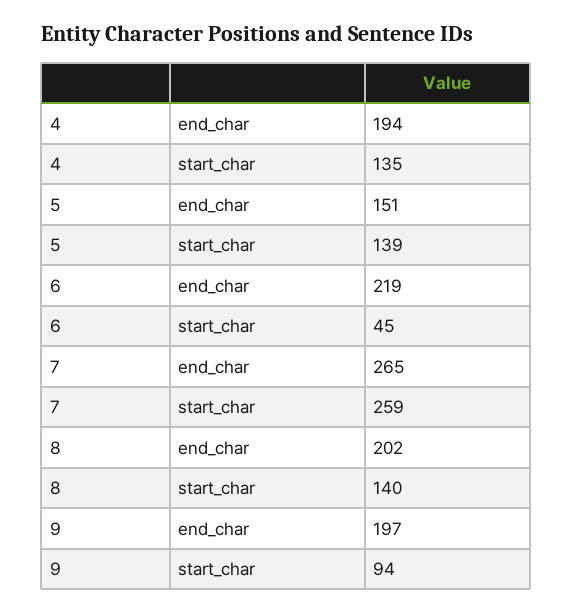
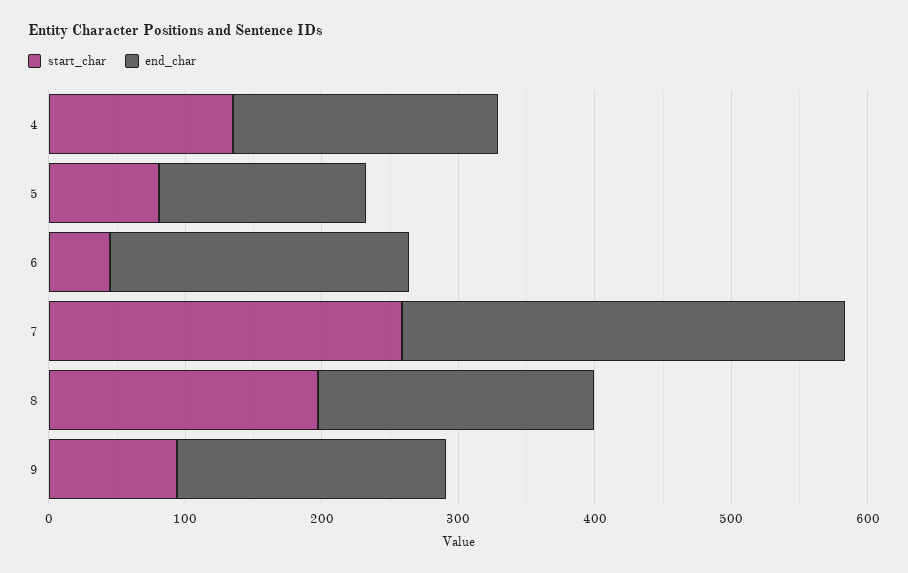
  {
    "end_char": {
      "4": 194,
      "5": 151,
      "6": 219,
-     "7": 265,
+     "7": 320,
      "8": 202,
      "9": 197
    },
    "start_char": {
      "4": 135,
-     "5": 139,
+     "5": 80,
      "6": 45,
      "7": 259,
-     "8": 140,
+     "8": 200,
      "9": 94
    }
  }

